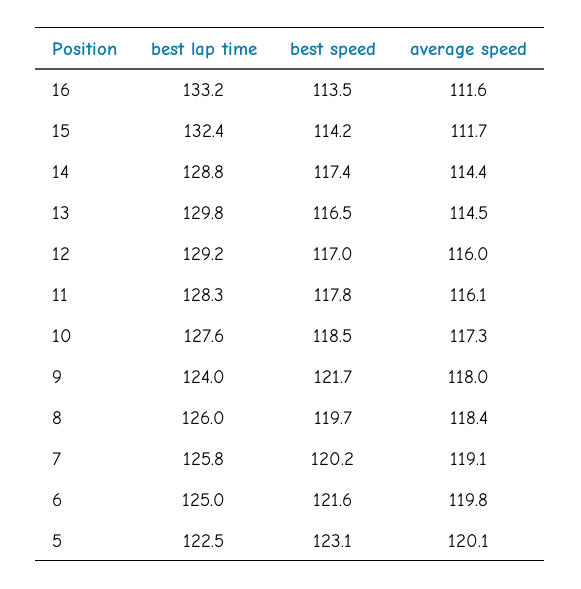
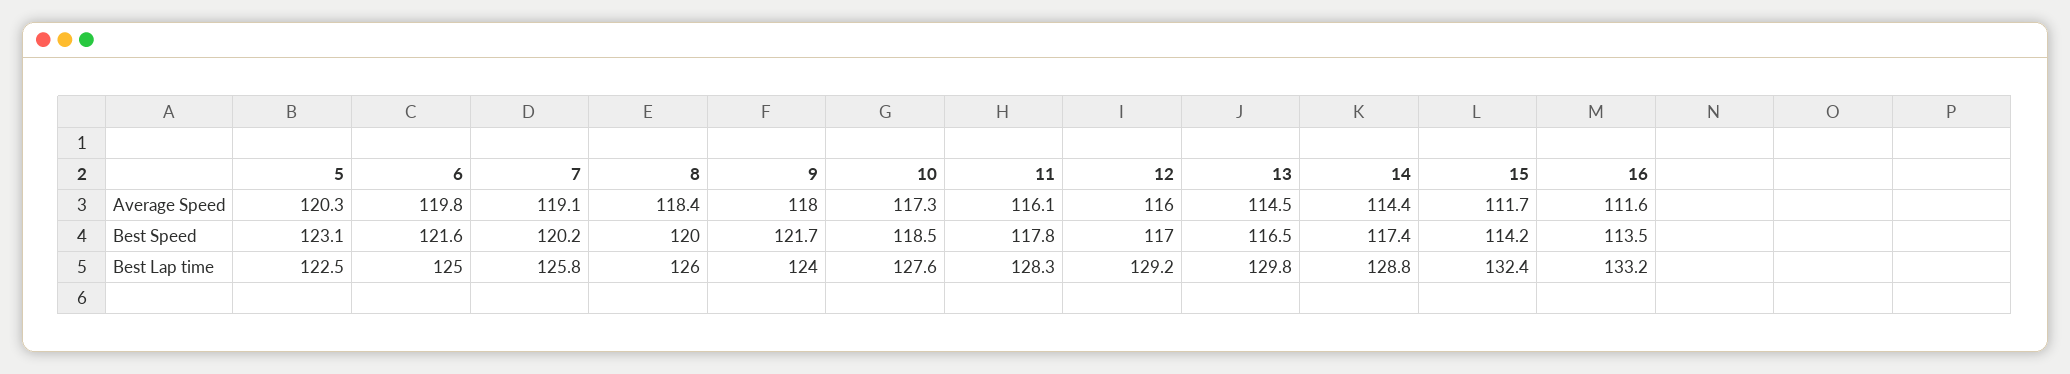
  {
    "best lap time": {
      "16": 133.2,
      "15": 132.4,
      "14": 128.8,
      "13": 129.8,
      "12": 129.2,
      "11": 128.3,
      "10": 127.6,
      "9": 124,
      "8": 126,
      "7": 125.8,
      "6": 125,
      "5": 122.5
    },
    "best speed": {
      "16": 113.5,
      "15": 114.2,
      "14": 117.4,
      "13": 116.5,
      "12": 117,
      "11": 117.8,
      "10": 118.5,
      "9": 121.7,
-     "8": 119.7,
+     "8": 120,
      "7": 120.2,
      "6": 121.6,
      "5": 123.1
    },
    "average speed": {
      "16": 111.6,
      "15": 111.7,
      "14": 114.4,
      "13": 114.5,
      "12": 116,
      "11": 116.1,
      "10": 117.3,
      "9": 118,
      "8": 118.4,
      "7": 119.1,
      "6": 119.8,
-     "5": 120.1
+     "5": 120.3
    }
  }

